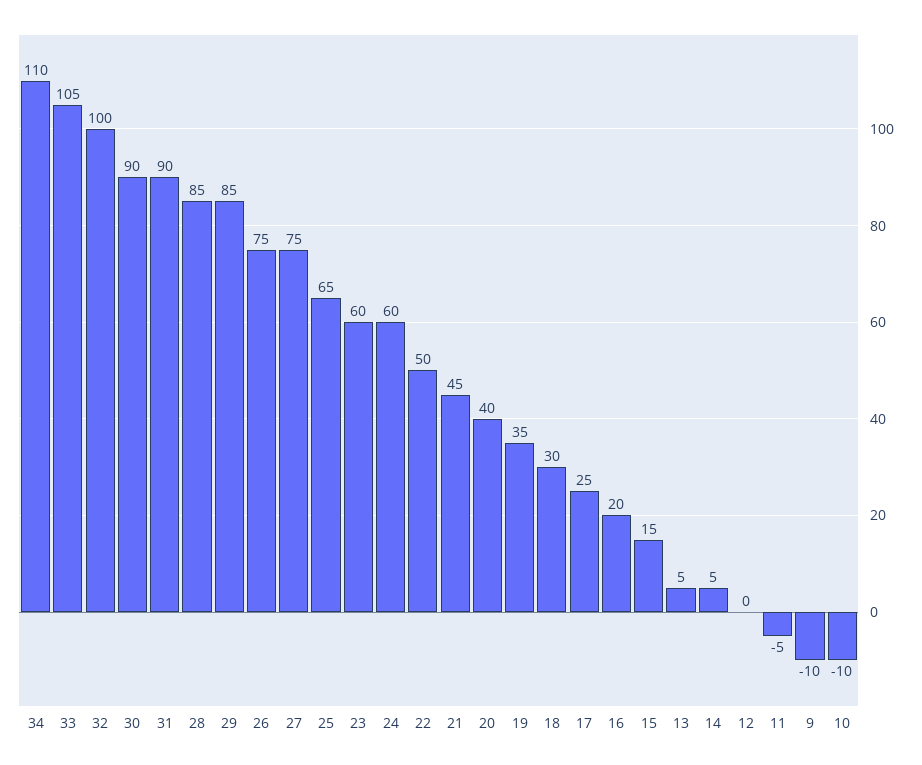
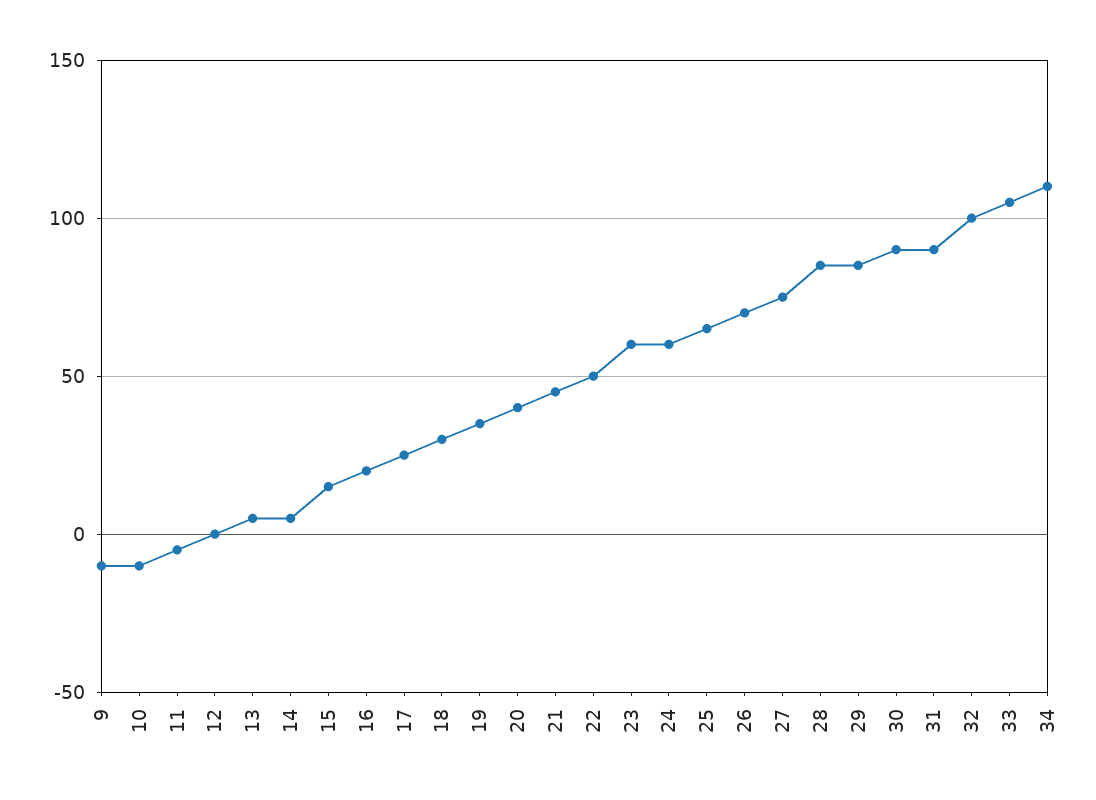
  {
    "34": 110,
    "33": 105,
    "32": 100,
    "30": 90,
    "31": 90,
    "28": 85,
    "29": 85,
-   "26": 75,
+   "26": 70,
    "27": 75,
    "25": 65,
    "23": 60,
    "24": 60,
    "22": 50,
    "21": 45,
    "20": 40,
    "19": 35,
    "18": 30,
    "17": 25,
    "16": 20,
    "15": 15,
    "13": 5,
    "14": 5,
    "12": 0,
    "11": -5,
    "9": -10,
    "10": -10
  }

